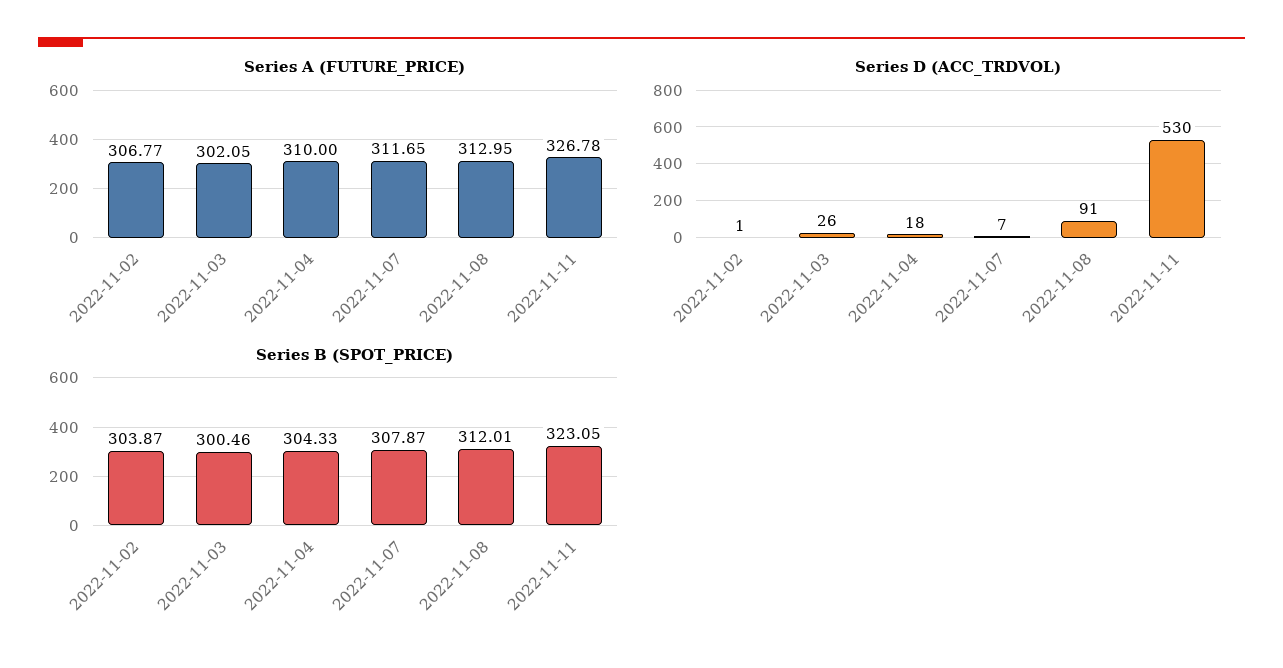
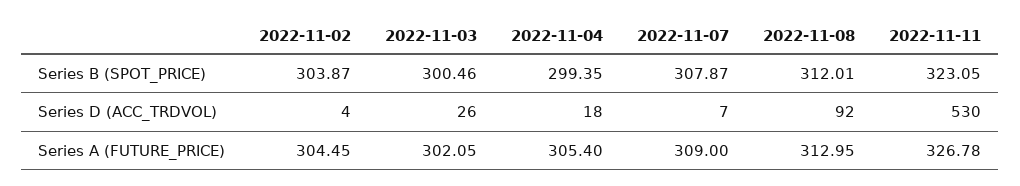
  {
    "Series A (FUTURE_PRICE)": {
-     "2022-11-02": 306.77,
+     "2022-11-02": 304.45,
      "2022-11-03": 302.05,
-     "2022-11-04": 310,
+     "2022-11-04": 305.4,
-     "2022-11-07": 311.65,
+     "2022-11-07": 309,
      "2022-11-08": 312.95,
      "2022-11-11": 326.78
    },
    "Series D (ACC_TRDVOL)": {
-     "2022-11-02": 1,
+     "2022-11-02": 4,
      "2022-11-03": 26,
      "2022-11-04": 18,
      "2022-11-07": 7,
-     "2022-11-08": 91,
+     "2022-11-08": 92,
      "2022-11-11": 530
    },
    "Series B (SPOT_PRICE)": {
      "2022-11-02": 303.87,
      "2022-11-03": 300.46,
-     "2022-11-04": 304.33,
+     "2022-11-04": 299.35,
      "2022-11-07": 307.87,
      "2022-11-08": 312.01,
      "2022-11-11": 323.05
    }
  }

